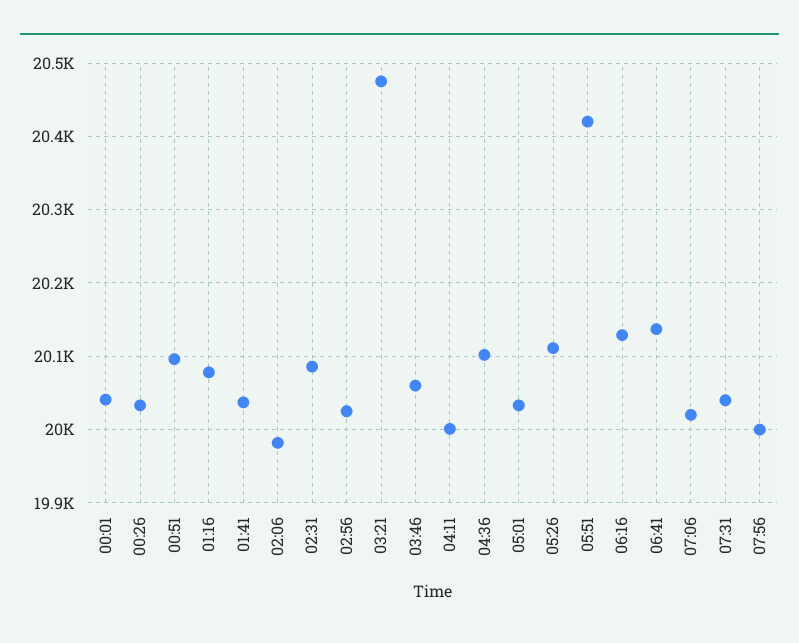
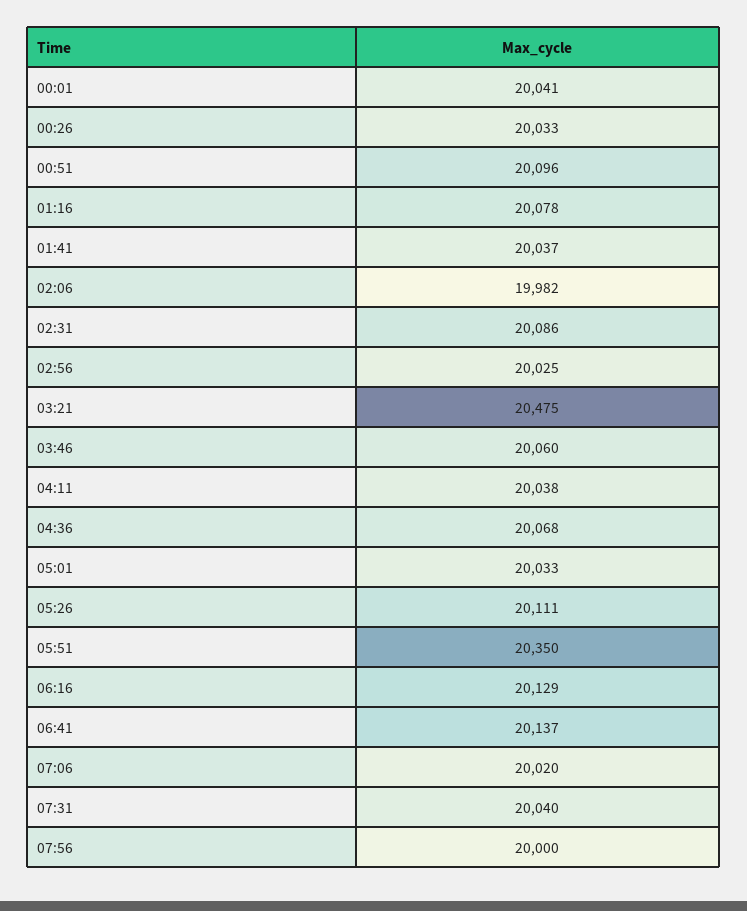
  {
    "00:01": 20041,
    "00:26": 20033,
    "00:51": 20096,
    "01:16": 20078,
    "01:41": 20037,
    "02:06": 19982,
    "02:31": 20086,
    "02:56": 20025,
    "03:21": 20475,
    "03:46": 20060,
-   "04:11": 20000,
+   "04:11": 20038,
-   "04:36": 20100,
+   "04:36": 20068,
    "05:01": 20033,
    "05:26": 20111,
-   "05:51": 20420,
+   "05:51": 20350,
    "06:16": 20129,
    "06:41": 20137,
    "07:06": 20020,
    "07:31": 20040,
    "07:56": 20000
  }

